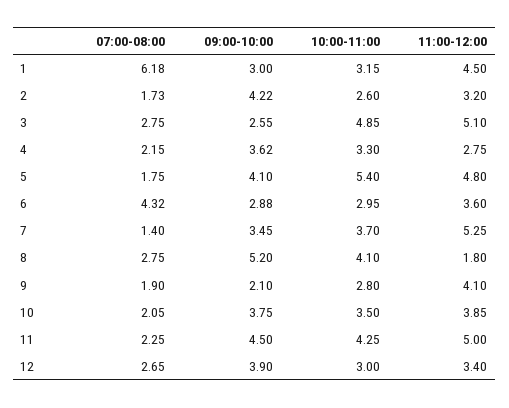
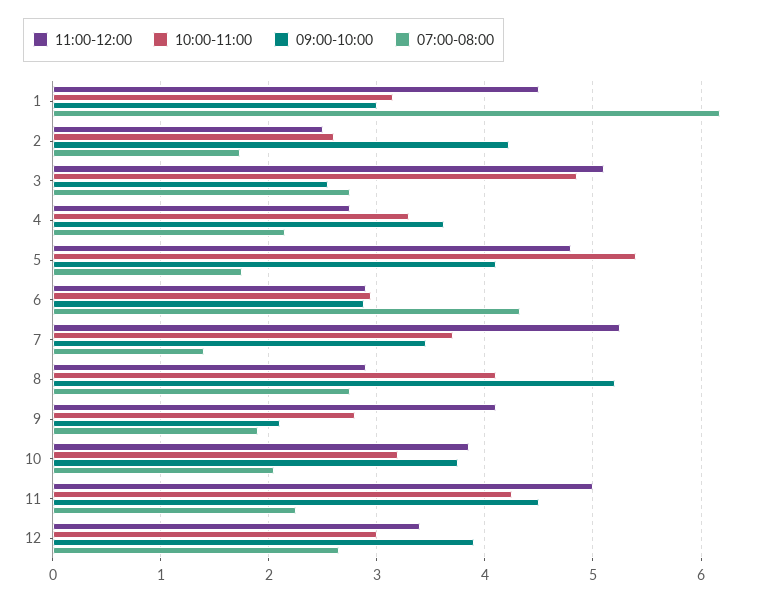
  {
    "07:00-08:00": {
      "1": 6.18,
      "2": 1.73,
      "3": 2.75,
      "4": 2.15,
      "5": 1.75,
      "6": 4.32,
      "7": 1.4,
      "8": 2.75,
      "9": 1.9,
      "10": 2.05,
      "11": 2.25,
      "12": 2.65
    },
    "09:00-10:00": {
      "1": 3,
      "2": 4.22,
      "3": 2.55,
      "4": 3.62,
      "5": 4.1,
      "6": 2.88,
      "7": 3.45,
      "8": 5.2,
      "9": 2.1,
      "10": 3.75,
      "11": 4.5,
      "12": 3.9
    },
    "10:00-11:00": {
      "1": 3.15,
      "2": 2.6,
      "3": 4.85,
      "4": 3.3,
      "5": 5.4,
      "6": 2.95,
      "7": 3.7,
      "8": 4.1,
      "9": 2.8,
-     "10": 3.5,
+     "10": 3.2,
      "11": 4.25,
      "12": 3
    },
    "11:00-12:00": {
      "1": 4.5,
-     "2": 3.2,
+     "2": 2.5,
      "3": 5.1,
      "4": 2.75,
      "5": 4.8,
-     "6": 3.6,
+     "6": 2.9,
      "7": 5.25,
-     "8": 1.8,
+     "8": 2.9,
      "9": 4.1,
      "10": 3.85,
      "11": 5,
      "12": 3.4
    }
  }

